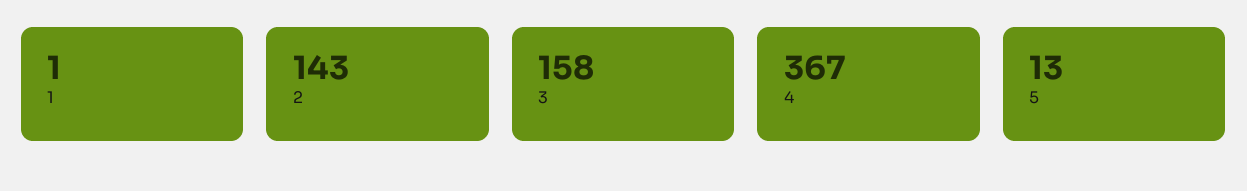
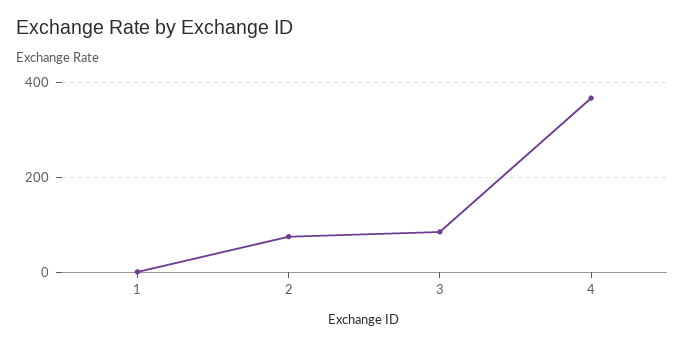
  {
    "1": 1,
-   "2": 143,
+   "2": 80,
-   "3": 158,
+   "3": 80,
-   "4": 367,
+   "4": 367
-   "5": 13
  }

